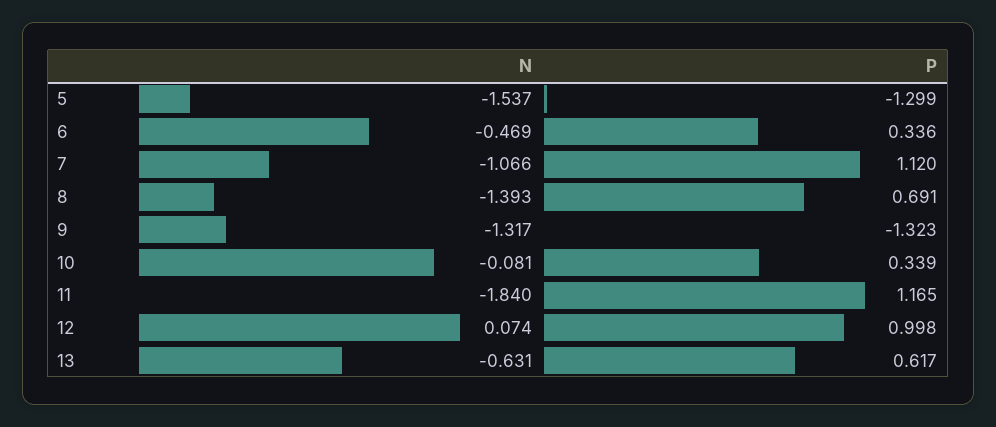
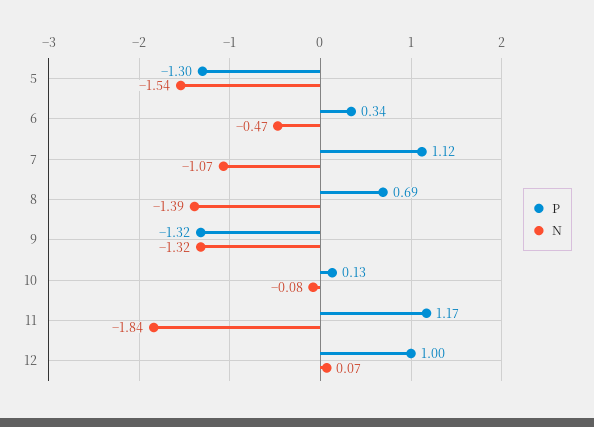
  {
    "N": {
      "5": -1.537,
      "6": -0.469,
      "7": -1.066,
      "8": -1.393,
      "9": -1.317,
      "10": -0.081,
      "11": -1.84,
-     "12": 0.074,
+     "12": 0.074
-     "13": -0.631
    },
    "P": {
      "5": -1.299,
      "6": 0.336,
      "7": 1.12,
      "8": 0.691,
      "9": -1.323,
-     "10": 0.339,
+     "10": 0.13,
      "11": 1.165,
-     "12": 0.998,
+     "12": 0.998
-     "13": 0.617
    }
  }

